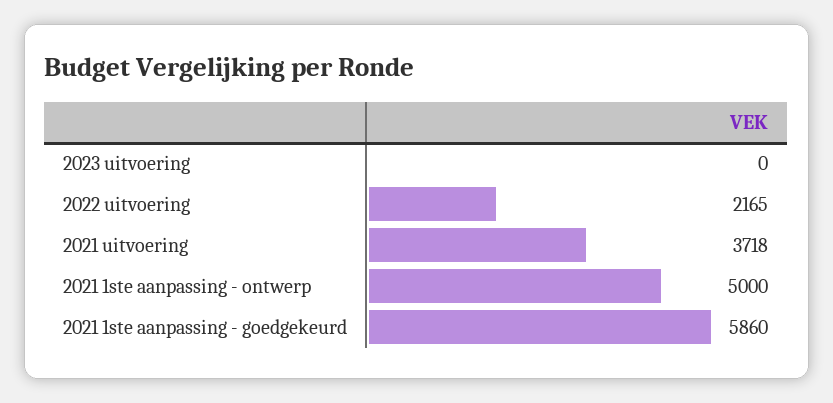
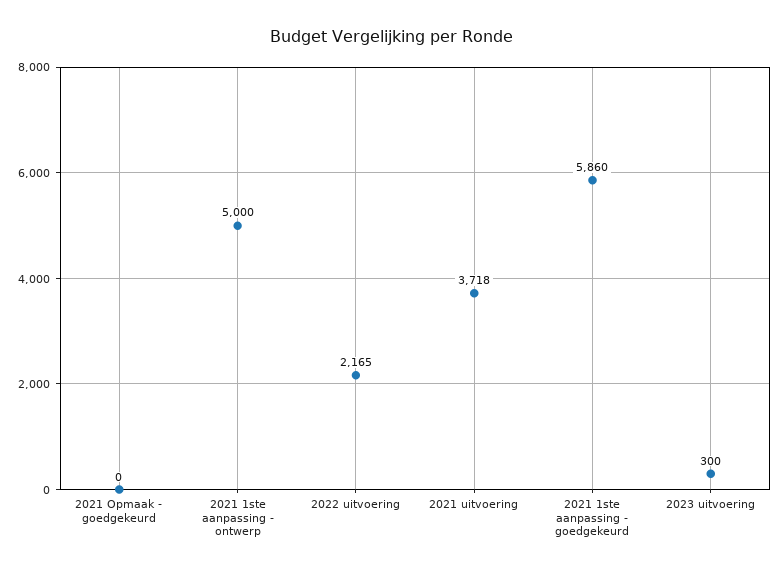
  {
-   "2023 uitvoering": 0,
+   "2023 uitvoering": 300,
    "2022 uitvoering": 2165,
    "2021 uitvoering": 3718,
    "2021 1ste aanpassing - ontwerp": 5000,
-   "2021 1ste aanpassing - goedgekeurd": 5860
+   "2021 1ste aanpassing - goedgekeurd": 5860,
+   "2021 Opmaak - goedgekeurd": 0
  }

